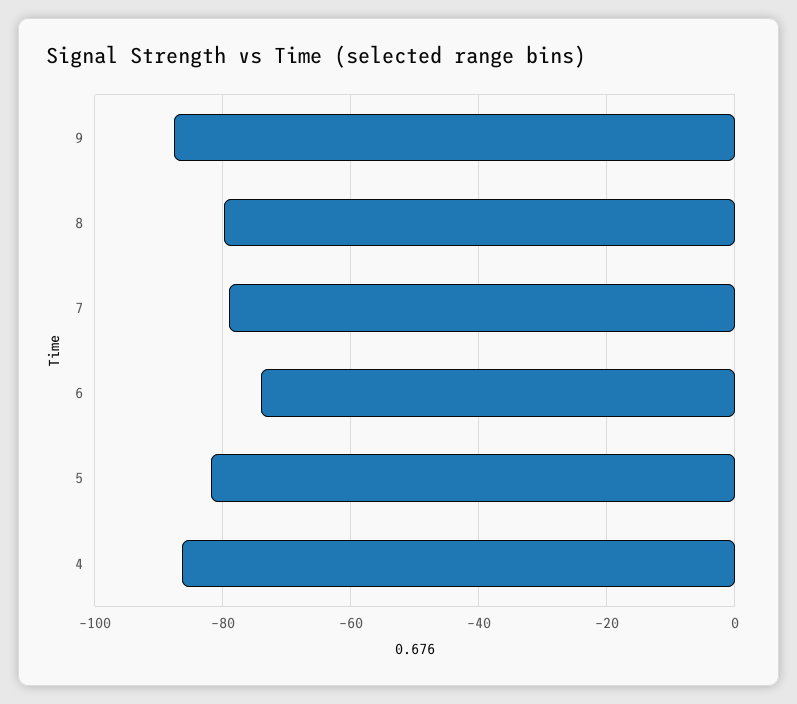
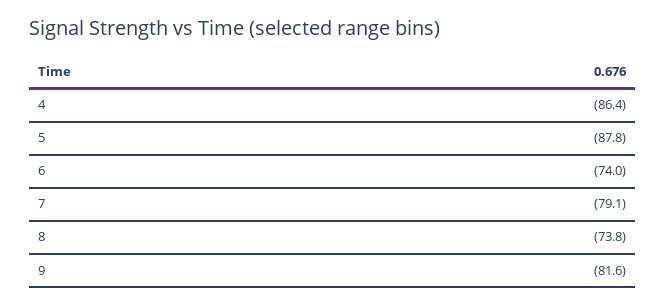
  {
-   "9": -88,
+   "9": -81.6,
-   "8": -80,
+   "8": -73.8,
    "7": -79.1,
    "6": -74,
-   "5": -82,
+   "5": -87.8,
    "4": -86.4
  }

